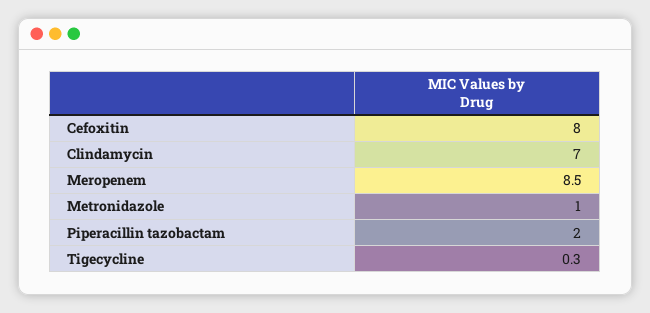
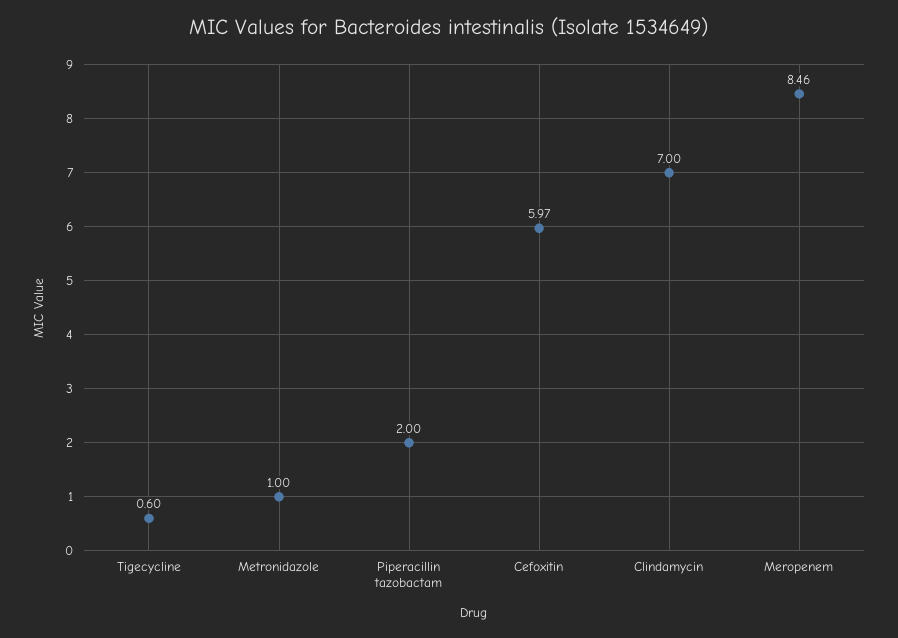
  {
-   "Cefoxitin": 8,
+   "Cefoxitin": 5.97,
    "Clindamycin": 7,
    "Meropenem": 8.46,
    "Metronidazole": 1,
    "Piperacillin tazobactam": 2,
-   "Tigecycline": 0.3
+   "Tigecycline": 0.6
  }

